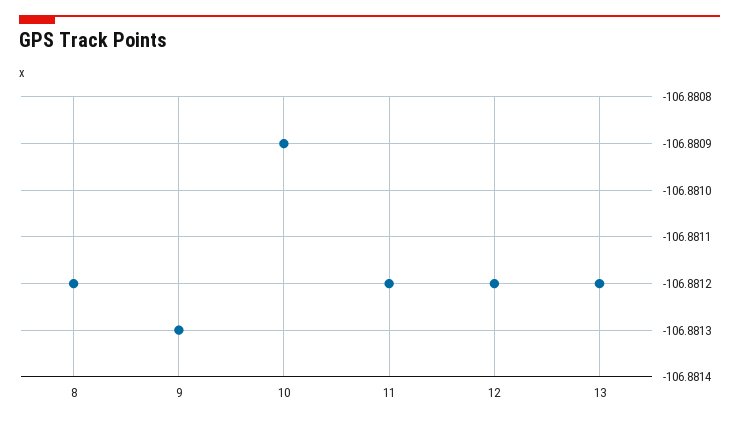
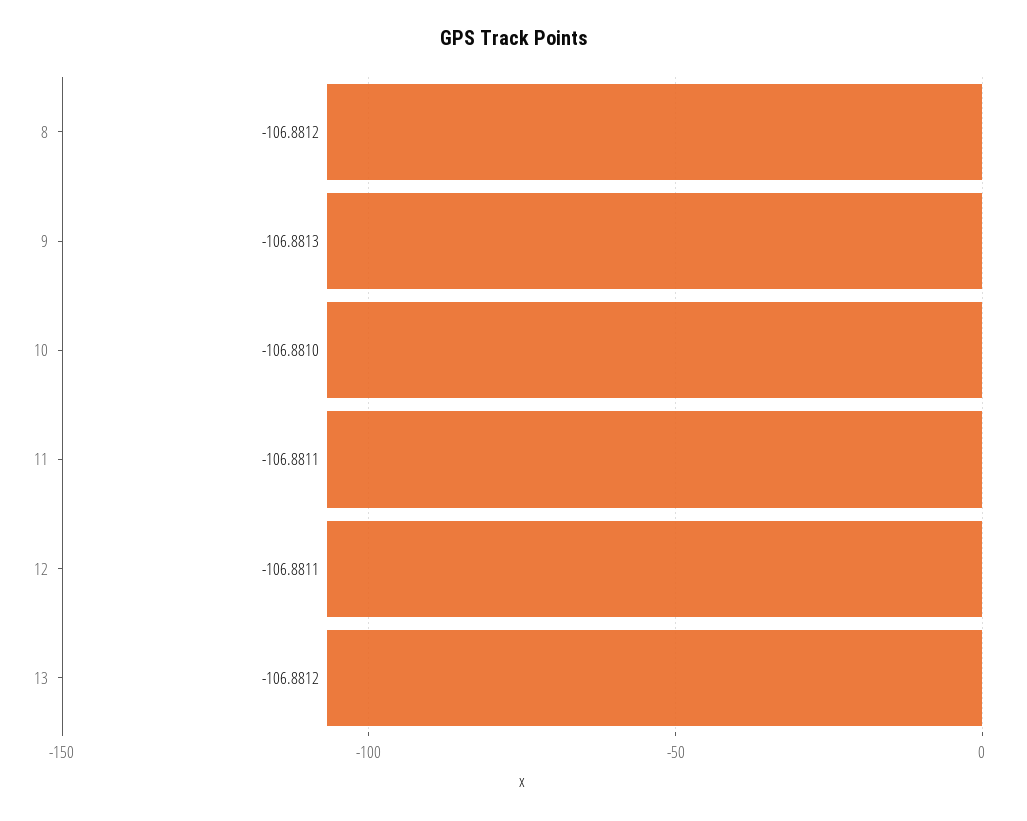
  {
    "8": -106.8812,
    "9": -106.8813,
-   "10": -106.8809,
+   "10": -106.881,
-   "11": -106.8812,
+   "11": -106.8811,
-   "12": -106.8812,
+   "12": -106.8811,
    "13": -106.8812
  }

